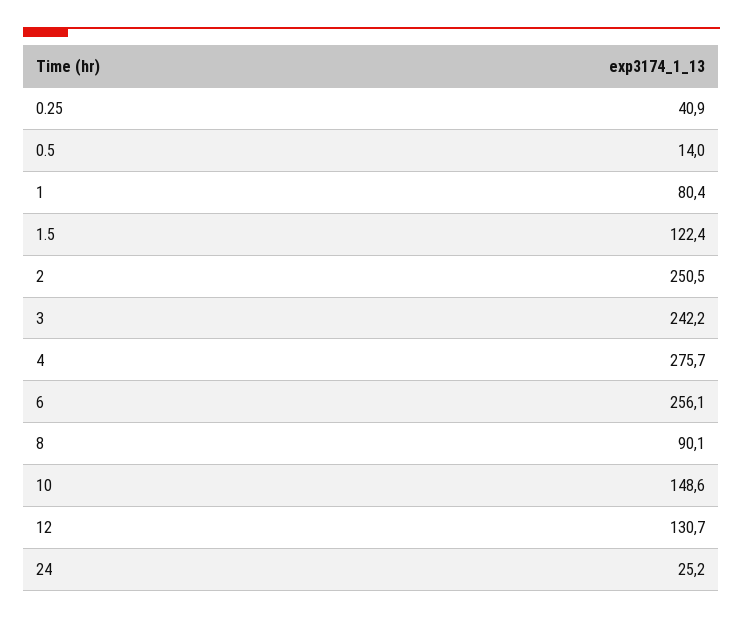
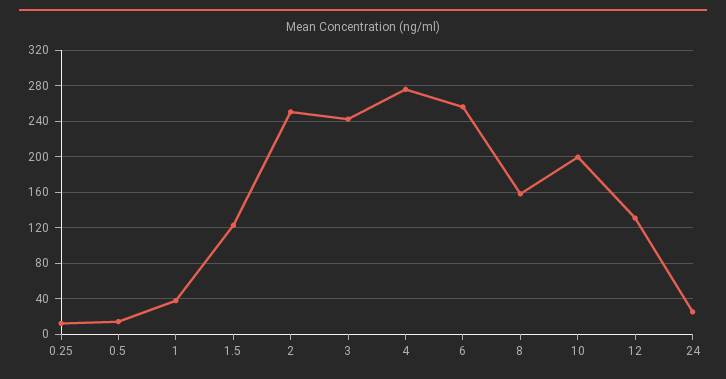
  {
-   "0.25": 40.9,
+   "0.25": 10,
    "0.5": 14,
-   "1": 80.4,
+   "1": 40,
    "1.5": 122.4,
    "2": 250.5,
    "3": 242.2,
    "4": 275.7,
    "6": 256.1,
-   "8": 90.1,
+   "8": 160,
-   "10": 148.6,
+   "10": 200,
    "12": 130.7,
    "24": 25.2
  }

